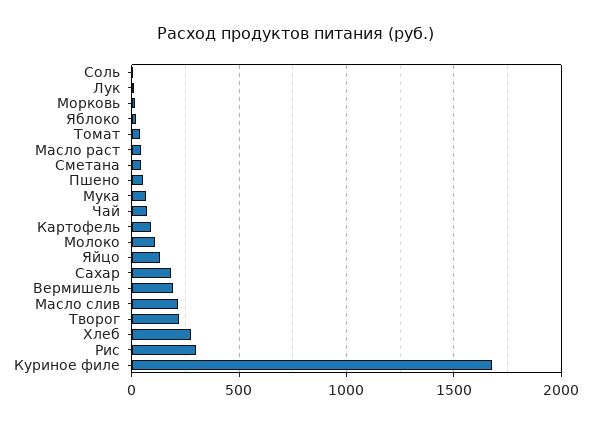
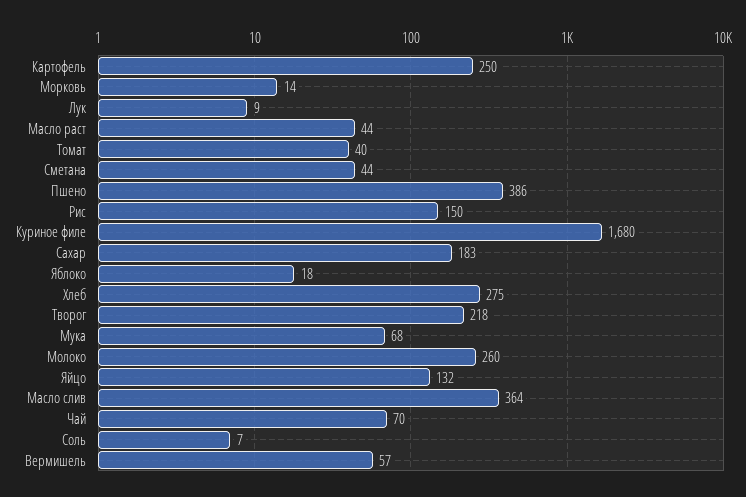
  {
    "Соль": 7,
    "Лук": 9,
    "Морковь": 14,
    "Яблоко": 18,
    "Томат": 40,
    "Масло раст": 44,
    "Сметана": 44,
-   "Пшено": 50,
+   "Пшено": 386,
    "Мука": 68,
    "Чай": 70,
-   "Картофель": 100,
+   "Картофель": 250,
-   "Молоко": 100,
+   "Молоко": 260,
    "Яйцо": 132,
    "Сахар": 183,
-   "Вермишель": 200,
+   "Вермишель": 57,
-   "Масло слив": 200,
+   "Масло слив": 364,
    "Творог": 218,
    "Хлеб": 275,
-   "Рис": 300,
+   "Рис": 150,
    "Куриное филе": 1680
  }

